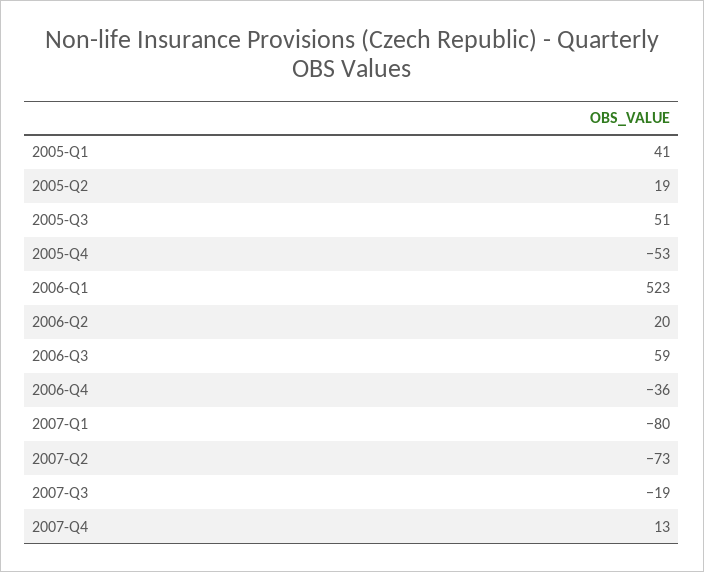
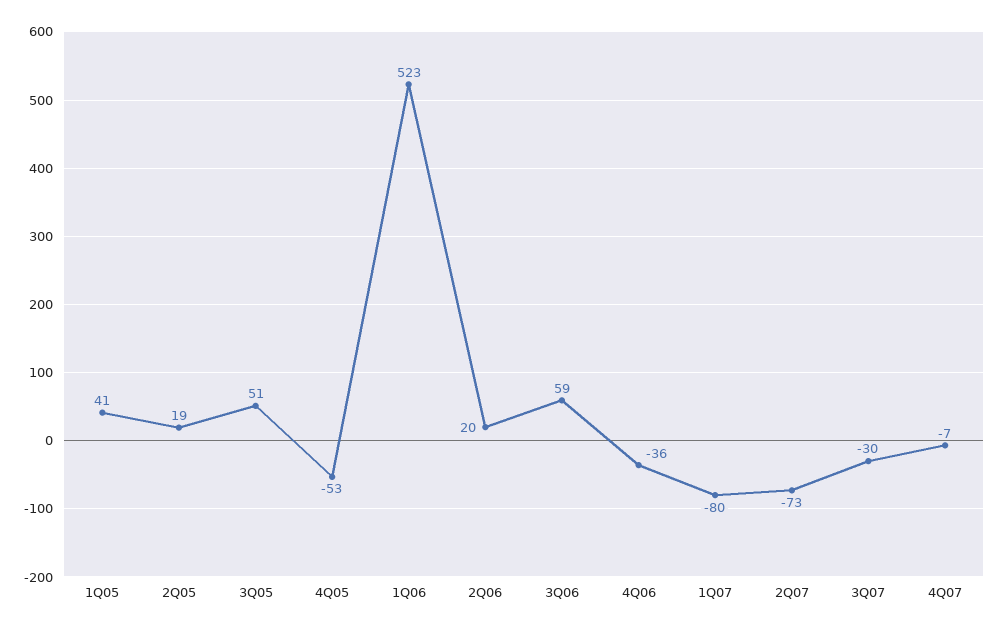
  {
    "2005-Q1": 41,
    "2005-Q2": 19,
    "2005-Q3": 51,
    "2005-Q4": -53,
    "2006-Q1": 523,
    "2006-Q2": 20,
    "2006-Q3": 59,
    "2006-Q4": -36,
    "2007-Q1": -80,
    "2007-Q2": -73,
-   "2007-Q3": -19,
+   "2007-Q3": -30,
-   "2007-Q4": 13
+   "2007-Q4": -7
  }

